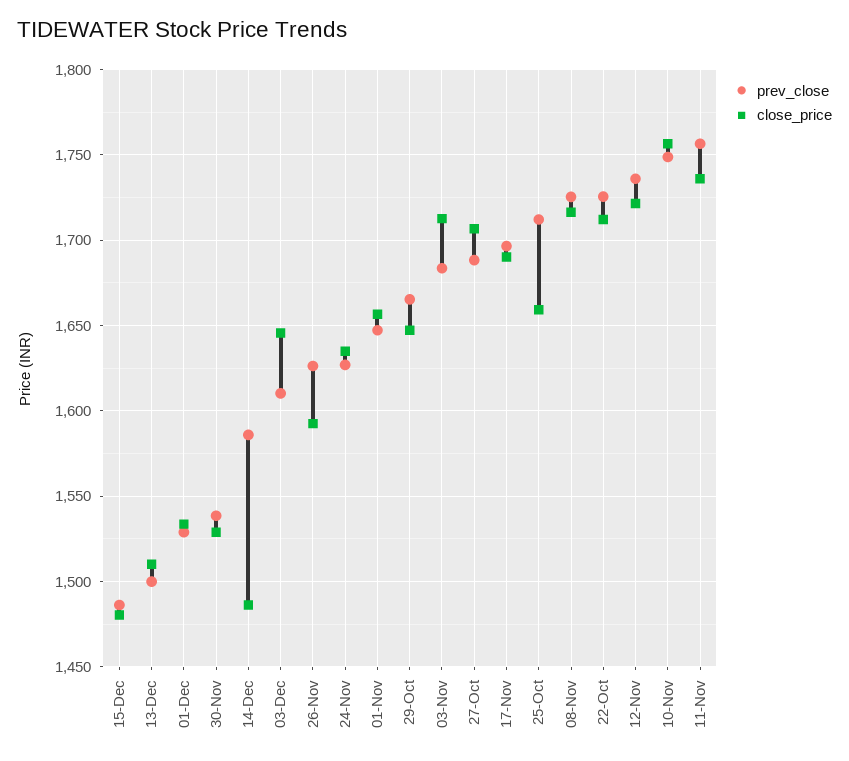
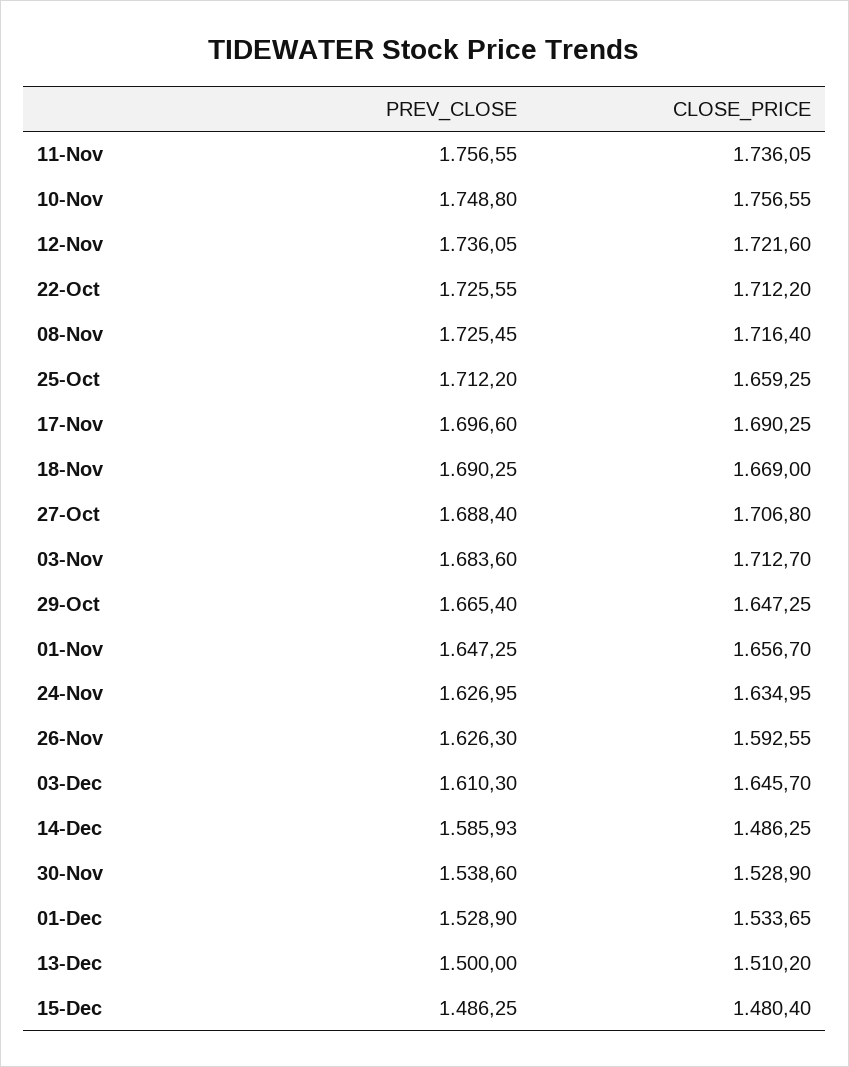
  {
    "prev_close": {
      "15-Dec": 1486.25,
      "13-Dec": 1500,
      "01-Dec": 1528.9,
      "30-Nov": 1538.6,
      "14-Dec": 1585.93,
      "03-Dec": 1610.3,
      "26-Nov": 1626.3,
      "24-Nov": 1626.95,
      "01-Nov": 1647.25,
      "29-Oct": 1665.4,
      "03-Nov": 1683.6,
      "27-Oct": 1688.4,
      "17-Nov": 1696.6,
      "25-Oct": 1712.2,
      "08-Nov": 1725.45,
      "22-Oct": 1725.55,
      "12-Nov": 1736.05,
      "10-Nov": 1748.8,
-     "11-Nov": 1756.55
+     "11-Nov": 1756.55,
+     "18-Nov": 1690.25
    },
    "close_price": {
      "15-Dec": 1480.4,
      "13-Dec": 1510.2,
      "01-Dec": 1533.65,
      "30-Nov": 1528.9,
      "14-Dec": 1486.25,
      "03-Dec": 1645.7,
      "26-Nov": 1592.55,
      "24-Nov": 1634.95,
      "01-Nov": 1656.7,
      "29-Oct": 1647.25,
      "03-Nov": 1712.7,
      "27-Oct": 1706.8,
      "17-Nov": 1690.25,
      "25-Oct": 1659.25,
      "08-Nov": 1716.4,
      "22-Oct": 1712.2,
      "12-Nov": 1721.6,
      "10-Nov": 1756.55,
-     "11-Nov": 1736.05
+     "11-Nov": 1736.05,
+     "18-Nov": 1669
    }
  }

